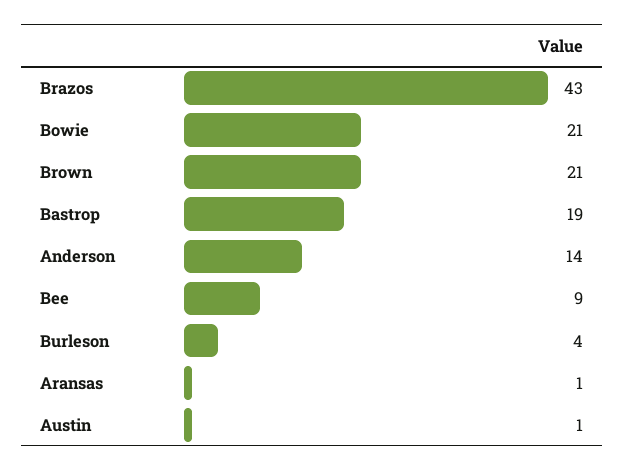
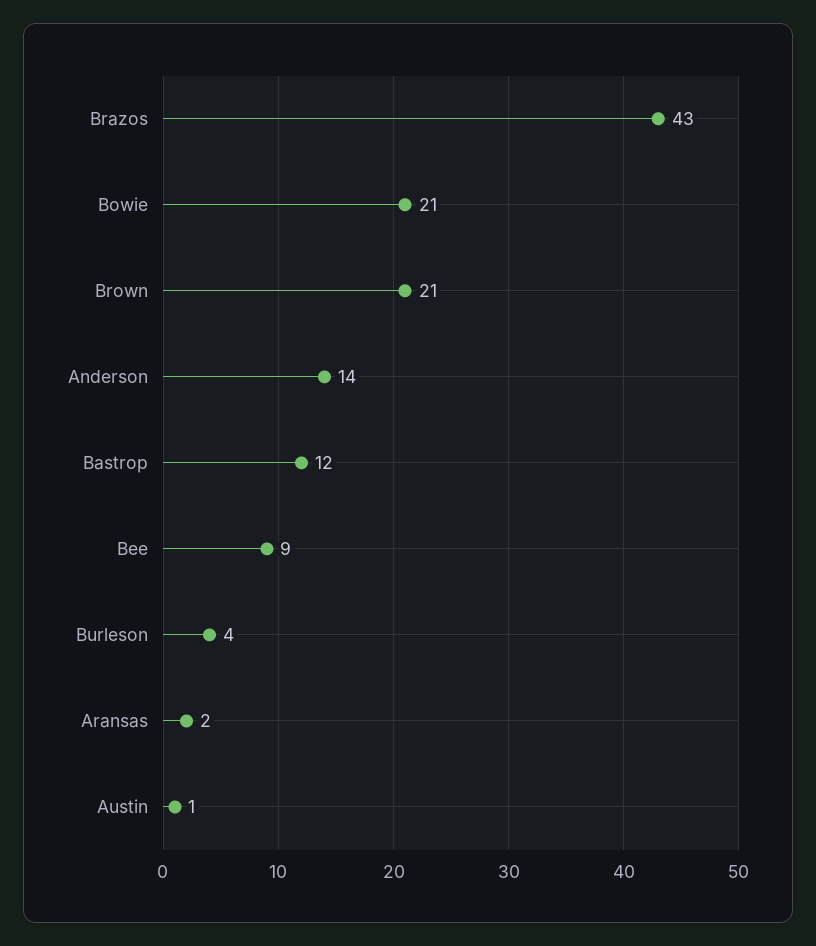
  {
    "Brazos": 43,
    "Bowie": 21,
    "Brown": 21,
-   "Bastrop": 19,
+   "Bastrop": 12,
    "Anderson": 14,
    "Bee": 9,
    "Burleson": 4,
-   "Aransas": 1,
+   "Aransas": 2,
    "Austin": 1
  }

